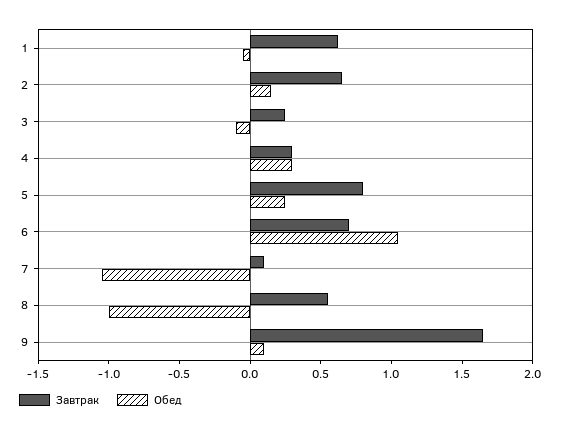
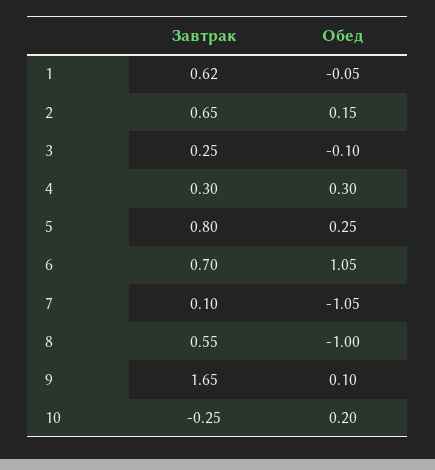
  {
    "Завтрак": {
      "1": 0.62,
      "2": 0.65,
      "3": 0.25,
      "4": 0.3,
      "5": 0.8,
      "6": 0.7,
      "7": 0.1,
      "8": 0.55,
-     "9": 1.65
+     "9": 1.65,
+     "10": -0.25
    },
    "Обед": {
      "1": -0.05,
      "2": 0.15,
      "3": -0.1,
      "4": 0.3,
      "5": 0.25,
      "6": 1.05,
      "7": -1.05,
      "8": -1,
-     "9": 0.1
+     "9": 0.1,
+     "10": 0.2
    }
  }

